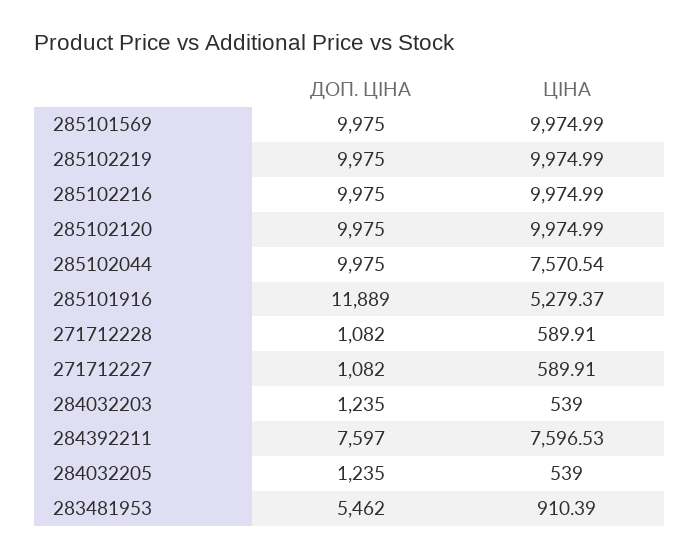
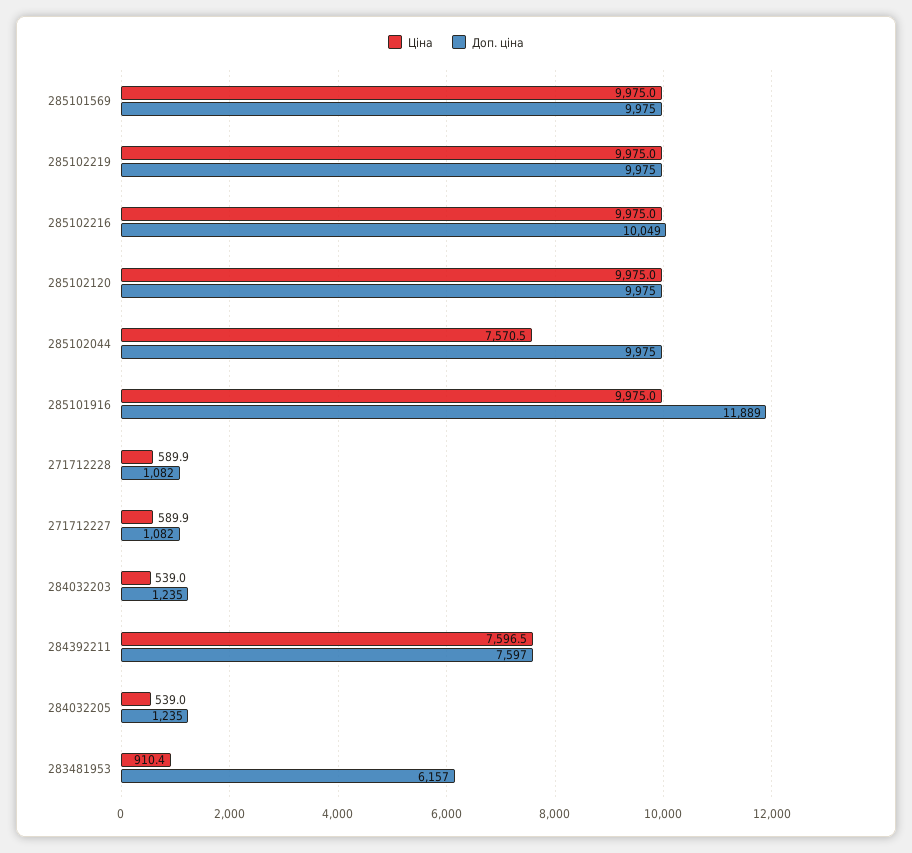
  {
    "ДОП. ЦІНА": {
      "285101569": 9975,
      "285102219": 9975,
-     "285102216": 9975,
+     "285102216": 10049,
      "285102120": 9975,
      "285102044": 9975,
      "285101916": 11889,
      "271712228": 1082,
      "271712227": 1082,
      "284032203": 1235,
      "284392211": 7597,
      "284032205": 1235,
-     "283481953": 5462
+     "283481953": 6157
    },
    "ЦІНА": {
      "285101569": 9974.99,
      "285102219": 9974.99,
      "285102216": 9974.99,
      "285102120": 9974.99,
      "285102044": 7570.54,
-     "285101916": 5279.37,
+     "285101916": 9975,
      "271712228": 589.91,
      "271712227": 589.91,
      "284032203": 539,
      "284392211": 7596.53,
      "284032205": 539,
      "283481953": 910.39
    }
  }

